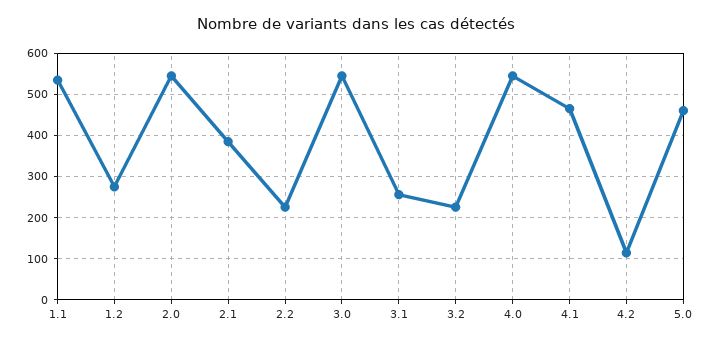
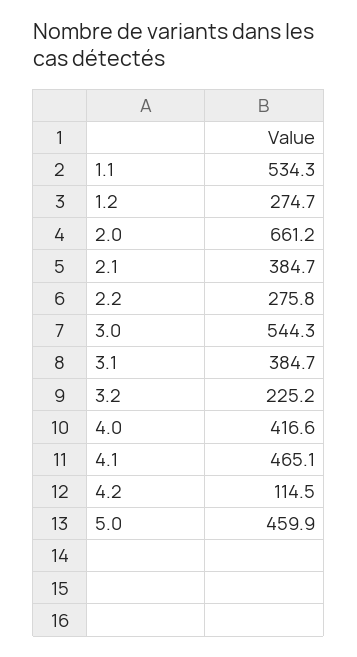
  {
    "1.1": 534.3,
    "1.2": 274.7,
-   "2.0": 540,
+   "2.0": 661.2,
    "2.1": 384.7,
-   "2.2": 220,
+   "2.2": 275.8,
    "3.0": 544.3,
-   "3.1": 260,
+   "3.1": 384.7,
    "3.2": 225.2,
-   "4.0": 540,
+   "4.0": 416.6,
    "4.1": 465.1,
    "4.2": 114.5,
    "5.0": 459.9
  }

